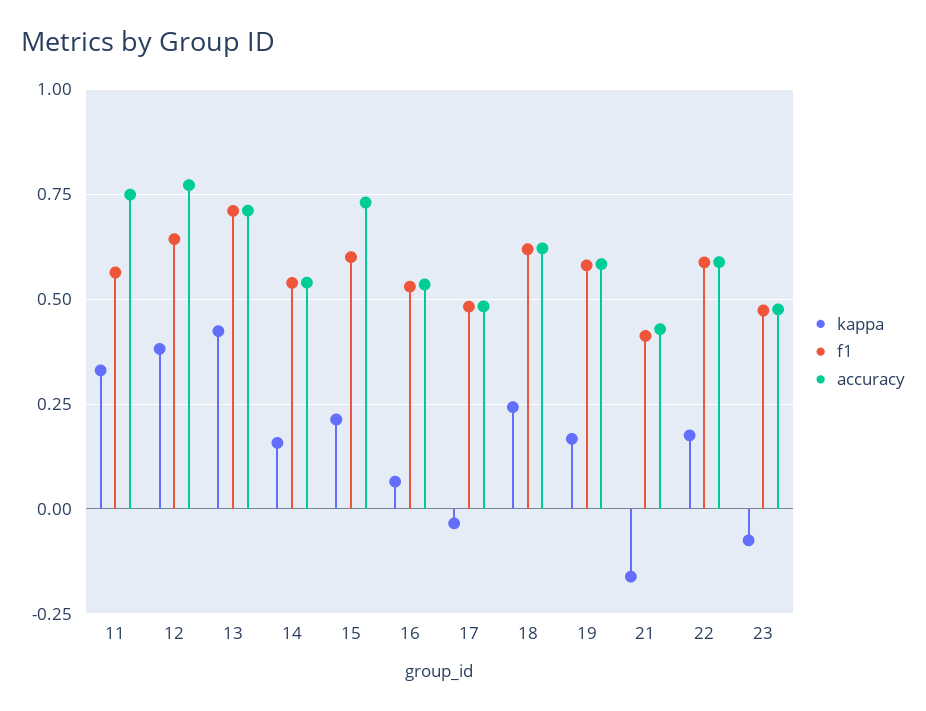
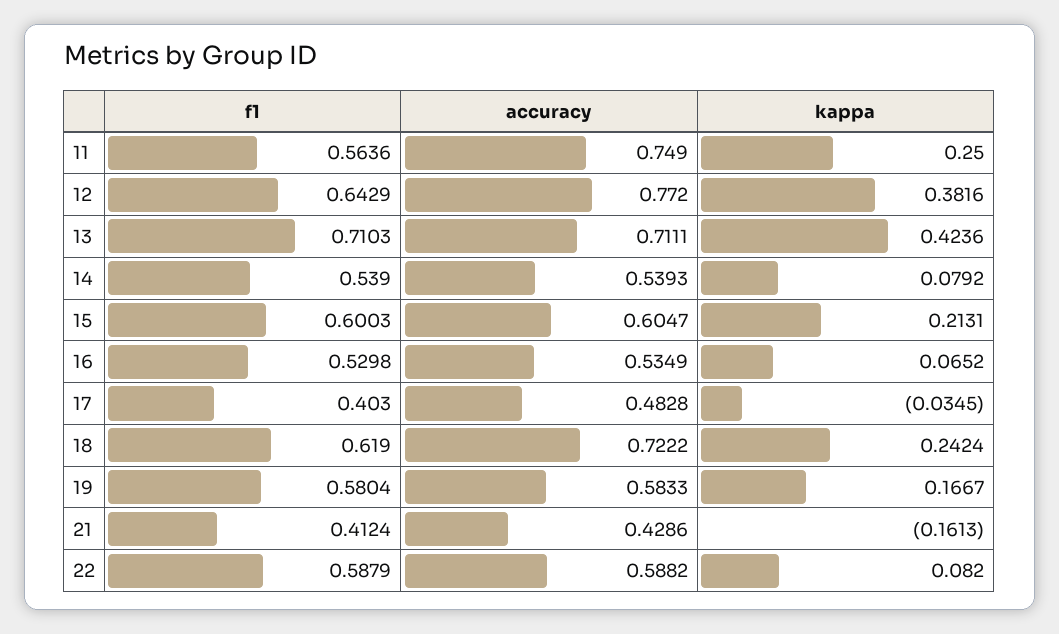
  {
    "kappa": {
-     "11": 0.325,
+     "11": 0.25,
      "12": 0.3816,
      "13": 0.4236,
-     "14": 0.15,
+     "14": 0.0792,
      "15": 0.2131,
      "16": 0.0652,
      "17": -0.0345,
      "18": 0.2424,
      "19": 0.1667,
      "21": -0.1613,
-     "22": 0.175,
+     "22": 0.082
-     "23": -0.075
    },
    "f1": {
      "11": 0.5636,
      "12": 0.6429,
      "13": 0.7103,
      "14": 0.539,
      "15": 0.6003,
      "16": 0.5298,
-     "17": 0.475,
+     "17": 0.403,
      "18": 0.619,
      "19": 0.5804,
      "21": 0.4124,
-     "22": 0.5879,
+     "22": 0.5879
-     "23": 0.475
    },
    "accuracy": {
      "11": 0.749,
      "12": 0.772,
      "13": 0.7111,
      "14": 0.5393,
-     "15": 0.725,
+     "15": 0.6047,
      "16": 0.5349,
      "17": 0.4828,
-     "18": 0.625,
+     "18": 0.7222,
      "19": 0.5833,
      "21": 0.4286,
-     "22": 0.5882,
+     "22": 0.5882
-     "23": 0.475
    }
  }

